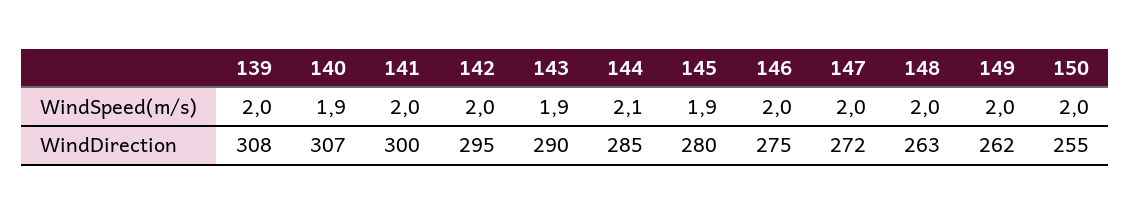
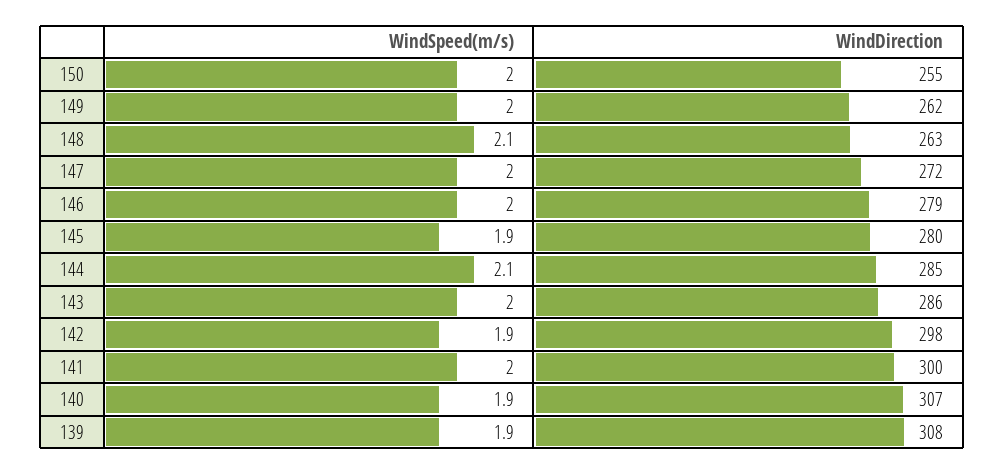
  {
    "139": {
-     "WindSpeed(m/s)": 2,
+     "WindSpeed(m/s)": 1.9,
      "WindDirection": 308
    },
    "140": {
      "WindSpeed(m/s)": 1.9,
      "WindDirection": 307
    },
    "141": {
      "WindSpeed(m/s)": 2,
      "WindDirection": 300
    },
    "142": {
-     "WindSpeed(m/s)": 2,
+     "WindSpeed(m/s)": 1.9,
-     "WindDirection": 295
+     "WindDirection": 298
    },
    "143": {
-     "WindSpeed(m/s)": 1.9,
+     "WindSpeed(m/s)": 2,
-     "WindDirection": 290
+     "WindDirection": 286
    },
    "144": {
      "WindSpeed(m/s)": 2.1,
      "WindDirection": 285
    },
    "145": {
      "WindSpeed(m/s)": 1.9,
      "WindDirection": 280
    },
    "146": {
      "WindSpeed(m/s)": 2,
-     "WindDirection": 275
+     "WindDirection": 279
    },
    "147": {
      "WindSpeed(m/s)": 2,
      "WindDirection": 272
    },
    "148": {
-     "WindSpeed(m/s)": 2,
+     "WindSpeed(m/s)": 2.1,
      "WindDirection": 263
    },
    "149": {
      "WindSpeed(m/s)": 2,
      "WindDirection": 262
    },
    "150": {
      "WindSpeed(m/s)": 2,
      "WindDirection": 255
    }
  }

